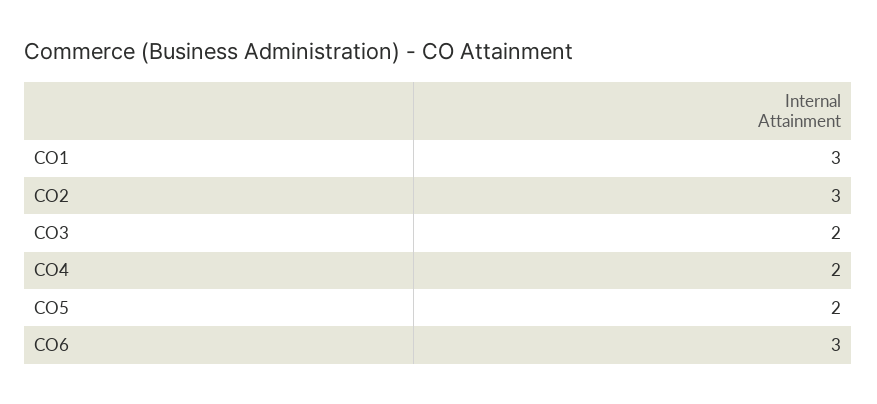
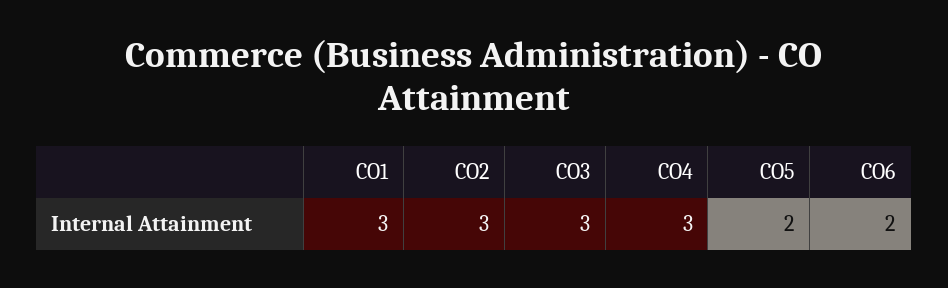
  {
    "CO1": 3,
    "CO2": 3,
-   "CO3": 2,
+   "CO3": 3,
-   "CO4": 2,
+   "CO4": 3,
    "CO5": 2,
-   "CO6": 3
+   "CO6": 2
  }

